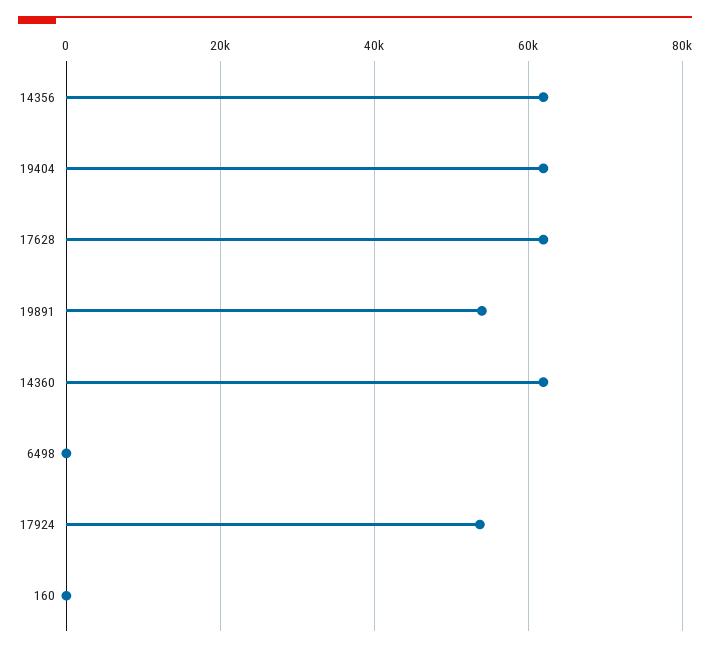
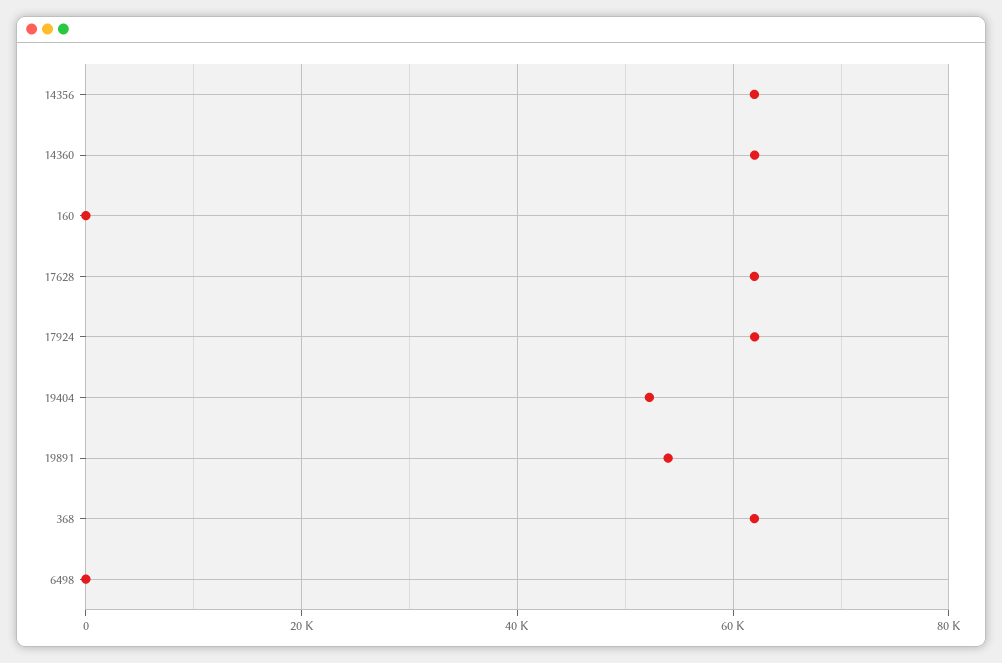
  {
    "14356": 62000,
-   "19404": 62000,
+   "19404": 52000,
    "17628": 62000,
    "19891": 54000,
    "14360": 62000,
    "6498": 0,
-   "17924": 54000,
+   "17924": 62000,
-   "160": 0
+   "160": 0,
+   "368": 62000
  }

